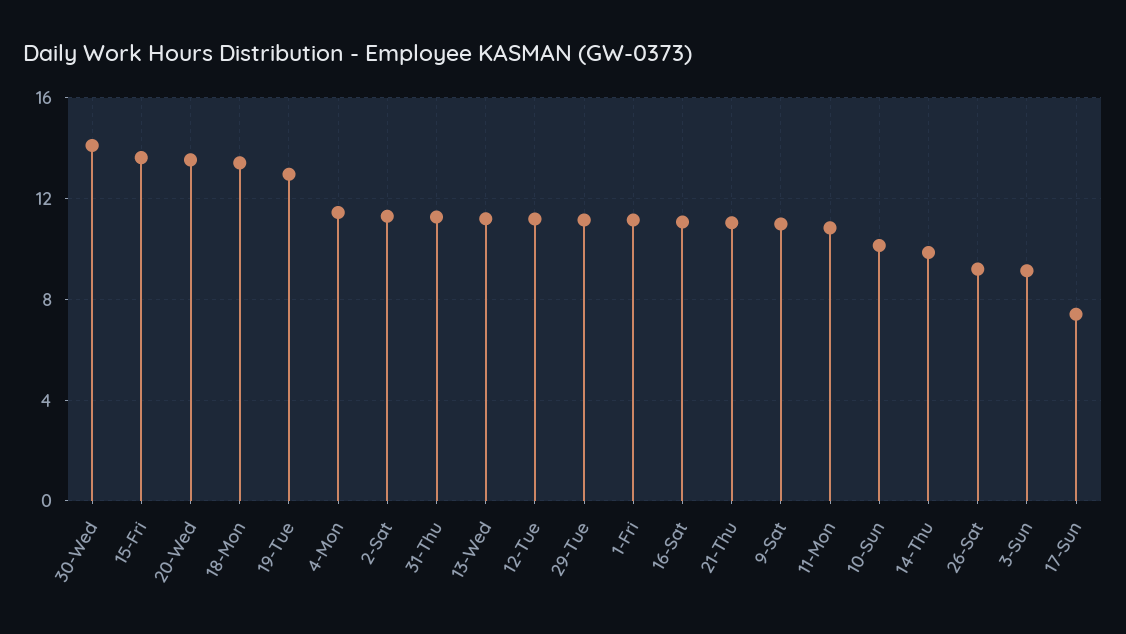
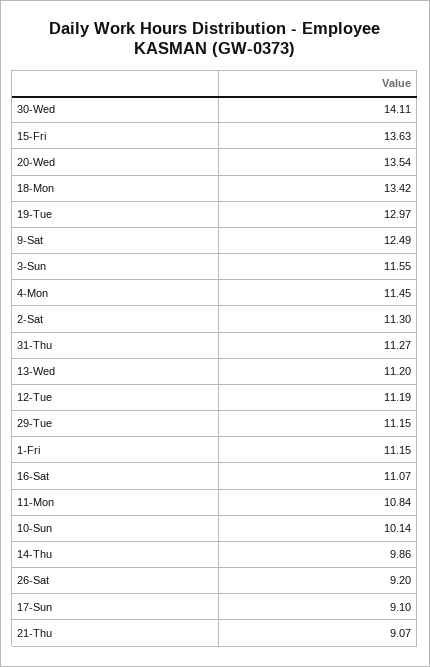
  {
    "30-Wed": 14.11,
    "15-Fri": 13.63,
    "20-Wed": 13.54,
    "18-Mon": 13.42,
    "19-Tue": 12.97,
    "4-Mon": 11.45,
    "2-Sat": 11.3,
    "31-Thu": 11.27,
    "13-Wed": 11.2,
    "12-Tue": 11.19,
    "29-Tue": 11.15,
    "1-Fri": 11.15,
    "16-Sat": 11.07,
-   "21-Thu": 11,
+   "21-Thu": 9.07,
-   "9-Sat": 11,
+   "9-Sat": 12.49,
    "11-Mon": 10.84,
    "10-Sun": 10.14,
    "14-Thu": 9.86,
    "26-Sat": 9.2,
-   "3-Sun": 9,
+   "3-Sun": 11.55,
-   "17-Sun": 7.5
+   "17-Sun": 9.1
  }

